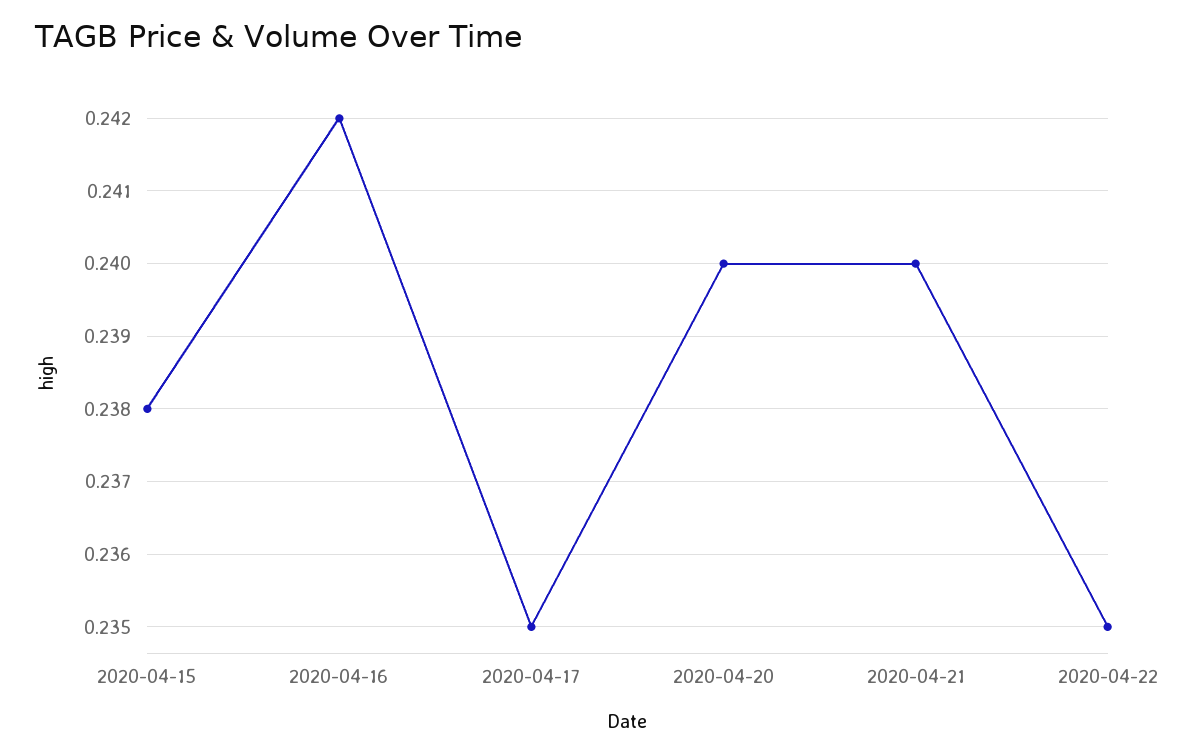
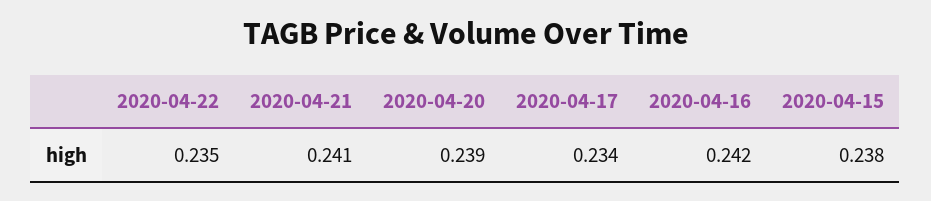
  {
    "2020-04-15": 0.238,
    "2020-04-16": 0.242,
-   "2020-04-17": 0.235,
+   "2020-04-17": 0.234,
-   "2020-04-20": 0.24,
+   "2020-04-20": 0.239,
-   "2020-04-21": 0.24,
+   "2020-04-21": 0.241,
    "2020-04-22": 0.235
  }

